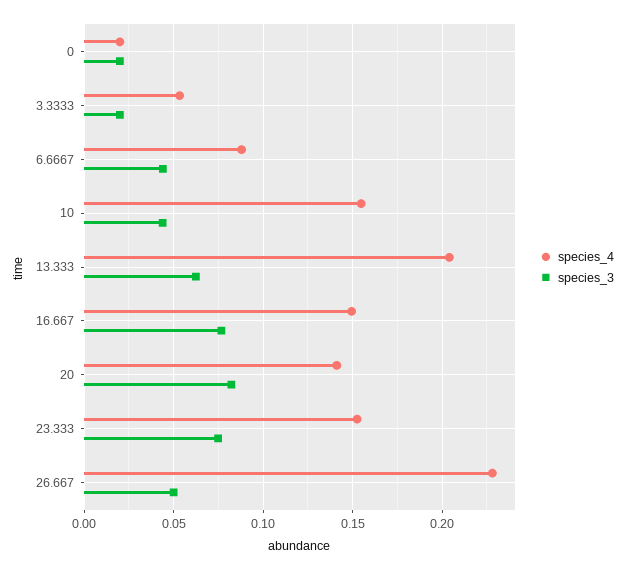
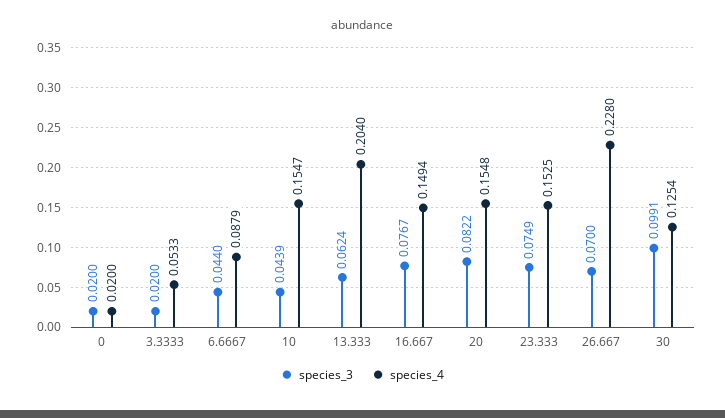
  {
    "species_4": {
      "0": 0.02,
      "3.3333": 0.0533,
      "6.6667": 0.0879,
      "10": 0.1547,
      "13.333": 0.204,
      "16.667": 0.1494,
-     "20": 0.14,
+     "20": 0.1548,
      "23.333": 0.1525,
-     "26.667": 0.228
+     "26.667": 0.228,
+     "30": 0.1254
    },
    "species_3": {
      "0": 0.02,
      "3.3333": 0.02,
      "6.6667": 0.044,
      "10": 0.0439,
      "13.333": 0.0624,
      "16.667": 0.0767,
      "20": 0.0822,
      "23.333": 0.0749,
-     "26.667": 0.05
+     "26.667": 0.07,
+     "30": 0.0991
    }
  }

